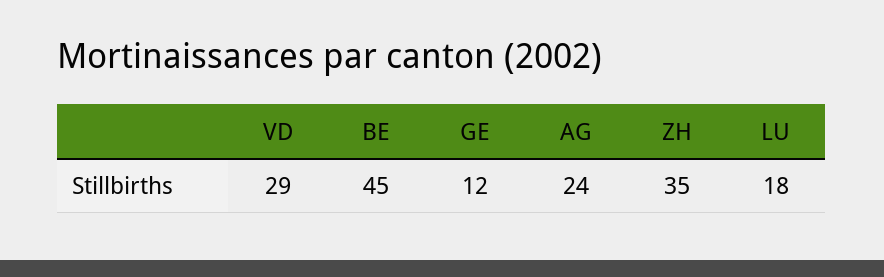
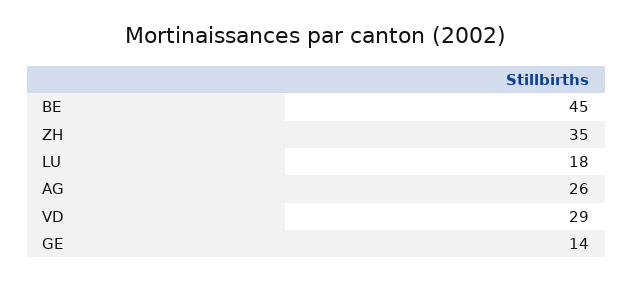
  {
    "VD": 29,
    "BE": 45,
-   "GE": 12,
+   "GE": 14,
-   "AG": 24,
+   "AG": 26,
    "ZH": 35,
    "LU": 18
  }

